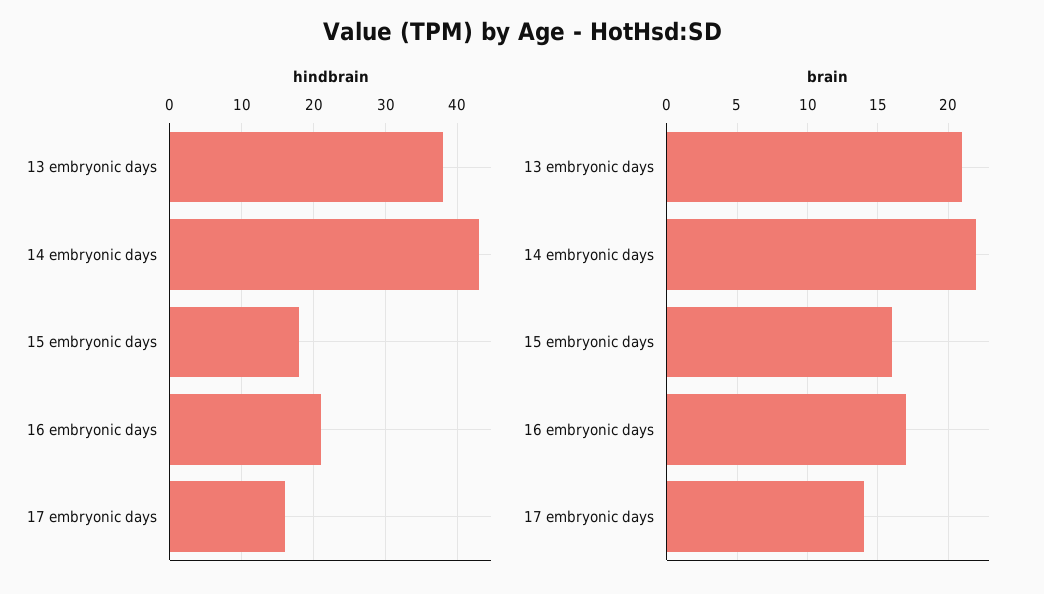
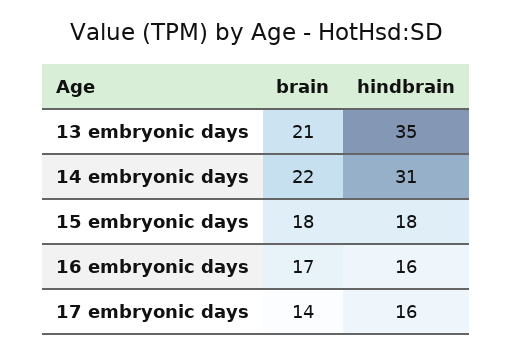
  {
    "hindbrain": {
-     "13 embryonic days": 38,
+     "13 embryonic days": 35,
-     "14 embryonic days": 43,
+     "14 embryonic days": 31,
      "15 embryonic days": 18,
-     "16 embryonic days": 21,
+     "16 embryonic days": 16,
      "17 embryonic days": 16
    },
    "brain": {
      "13 embryonic days": 21,
      "14 embryonic days": 22,
-     "15 embryonic days": 16,
+     "15 embryonic days": 18,
      "16 embryonic days": 17,
      "17 embryonic days": 14
    }
  }

